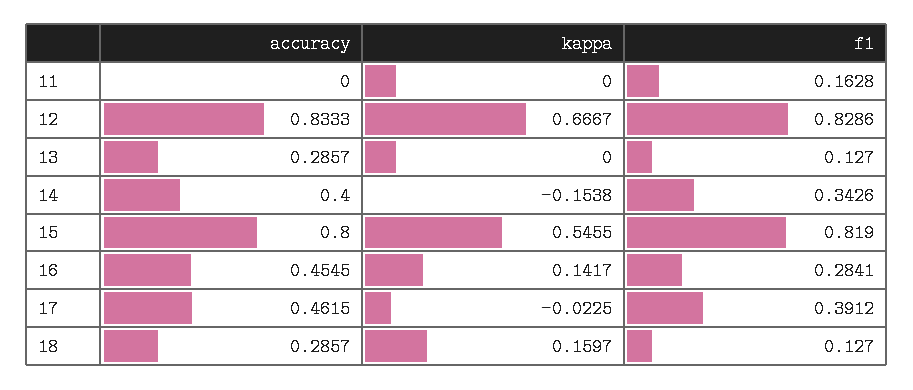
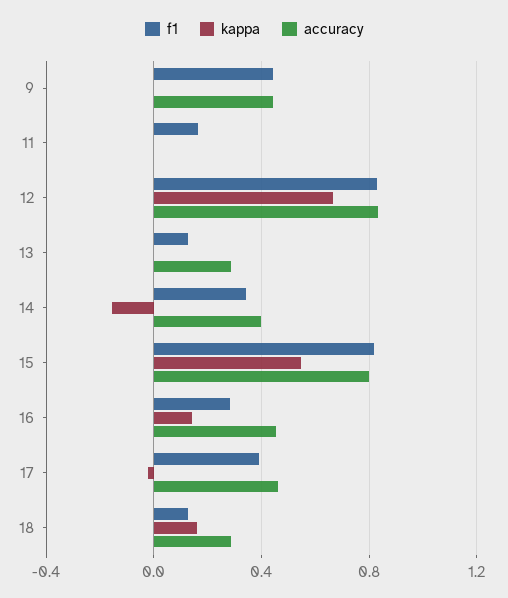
  {
    "accuracy": {
      "11": 0,
      "12": 0.8333,
      "13": 0.2857,
      "14": 0.4,
      "15": 0.8,
      "16": 0.4545,
      "17": 0.4615,
-     "18": 0.2857
+     "18": 0.2857,
+     "9": 0.45
    },
    "kappa": {
      "11": 0,
      "12": 0.6667,
      "13": 0,
      "14": -0.1538,
      "15": 0.5455,
      "16": 0.1417,
      "17": -0.0225,
-     "18": 0.1597
+     "18": 0.1597,
+     "9": 0
    },
    "f1": {
      "11": 0.1628,
      "12": 0.8286,
      "13": 0.127,
      "14": 0.3426,
      "15": 0.819,
      "16": 0.2841,
      "17": 0.3912,
-     "18": 0.127
+     "18": 0.127,
+     "9": 0.45
    }
  }

